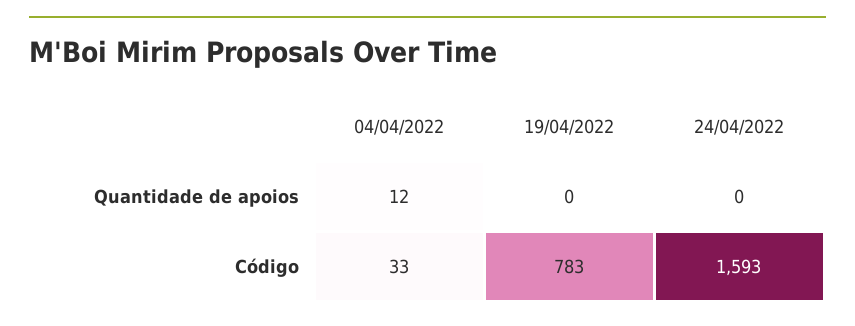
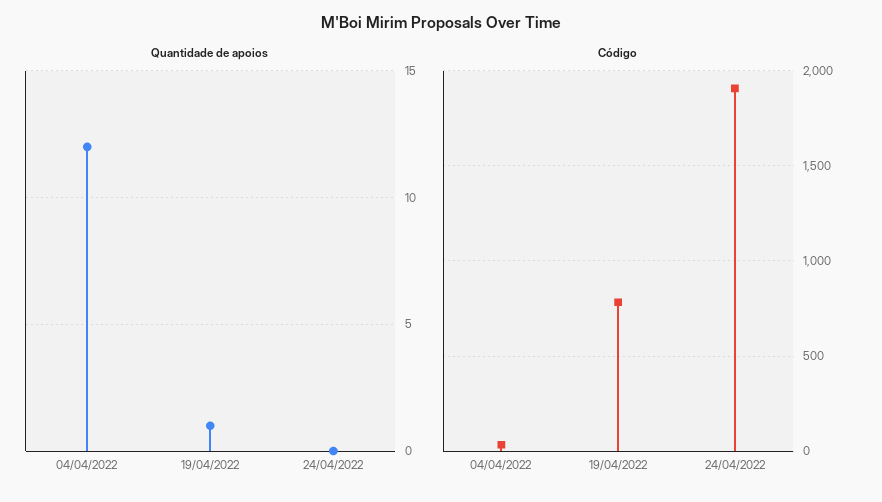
  {
    "Quantidade de apoios": {
      "04/04/2022": 12,
-     "19/04/2022": 0,
+     "19/04/2022": 1,
      "24/04/2022": 0
    },
    "Código": {
      "04/04/2022": 33,
      "19/04/2022": 783,
-     "24/04/2022": 1593
+     "24/04/2022": 1900
    }
  }

